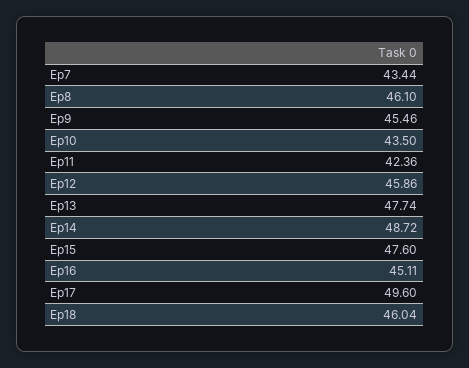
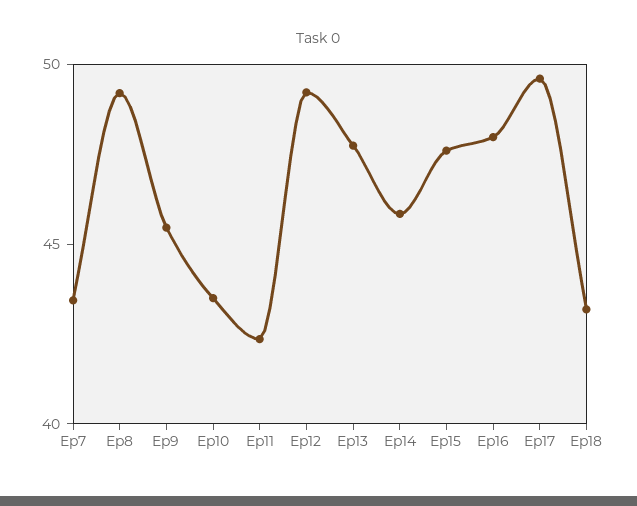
  {
    "Ep7": 43.44,
-   "Ep8": 46.1,
+   "Ep8": 49,
    "Ep9": 45.46,
    "Ep10": 43.5,
    "Ep11": 42.36,
-   "Ep12": 45.86,
+   "Ep12": 49,
    "Ep13": 47.74,
-   "Ep14": 48.72,
+   "Ep14": 46,
    "Ep15": 47.6,
-   "Ep16": 45.11,
+   "Ep16": 48,
    "Ep17": 49.6,
-   "Ep18": 46.04
+   "Ep18": 43
  }

